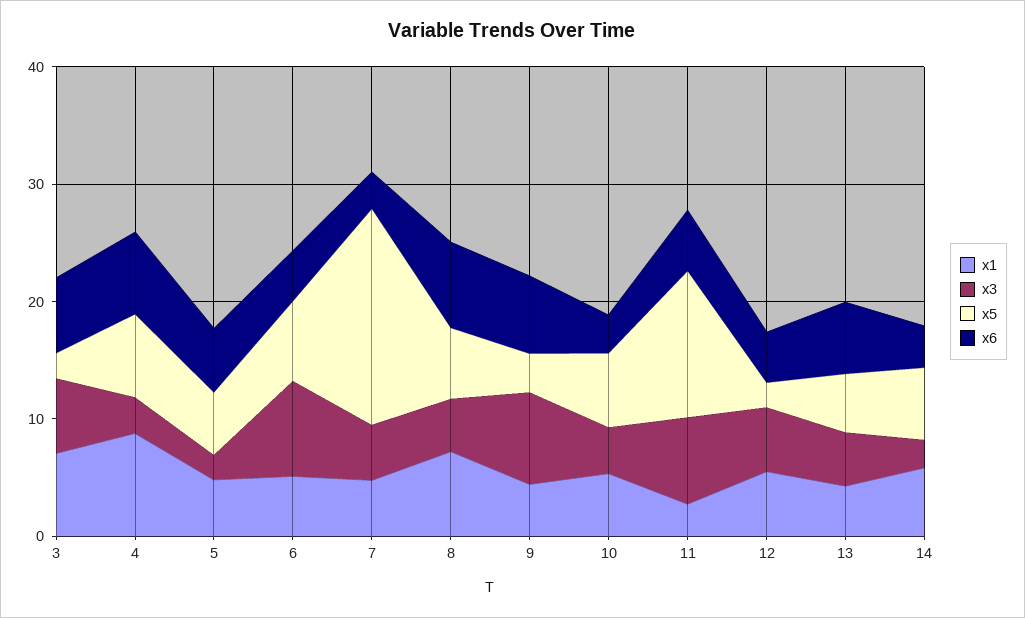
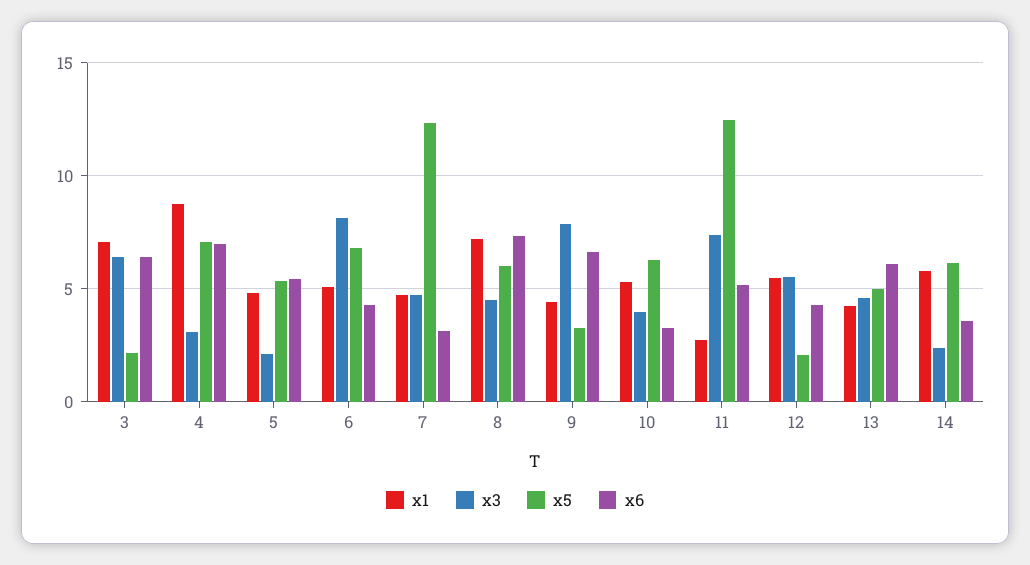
  {
    "x1": {
      "3": 7,
      "4": 9,
      "5": 5,
      "6": 5,
      "7": 4.5,
      "8": 7,
      "9": 4.5,
      "10": 5.5,
      "11": 2.5,
      "12": 5.5,
      "13": 4.5,
      "14": 6
    },
    "x3": {
      "3": 6.5,
      "4": 3,
      "5": 2,
      "6": 8,
      "7": 4.5,
      "8": 4.5,
      "9": 8,
      "10": 4,
      "11": 7.5,
      "12": 5.5,
      "13": 4.5,
      "14": 2.5
    },
    "x5": {
      "3": 2,
      "4": 7,
      "5": 5.5,
      "6": 7,
-     "7": 18,
+     "7": 12.5,
      "8": 6,
      "9": 3.5,
      "10": 6.5,
      "11": 12.5,
      "12": 2,
      "13": 5,
      "14": 6
    },
    "x6": {
      "3": 6.5,
      "4": 7,
      "5": 5.5,
      "6": 4.5,
      "7": 3,
      "8": 7.5,
      "9": 6.5,
      "10": 3.5,
      "11": 5,
      "12": 4.5,
      "13": 6,
      "14": 3.5
    }
  }

